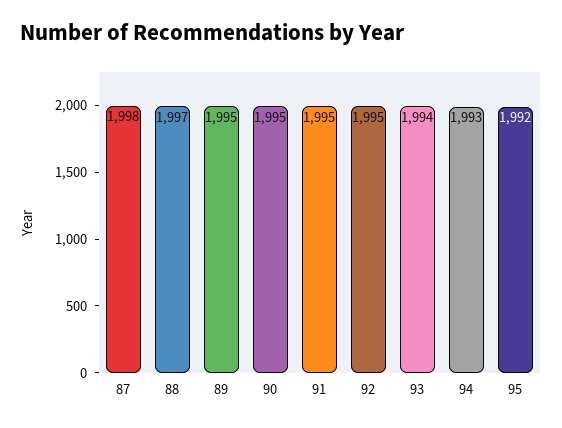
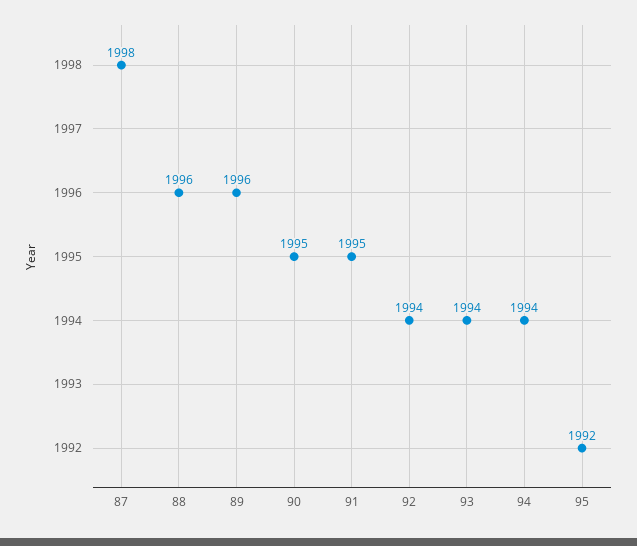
  {
    "87": 1998,
-   "88": 1997,
+   "88": 1996,
-   "89": 1995,
+   "89": 1996,
    "90": 1995,
    "91": 1995,
-   "92": 1995,
+   "92": 1994,
    "93": 1994,
-   "94": 1993,
+   "94": 1994,
    "95": 1992
  }

